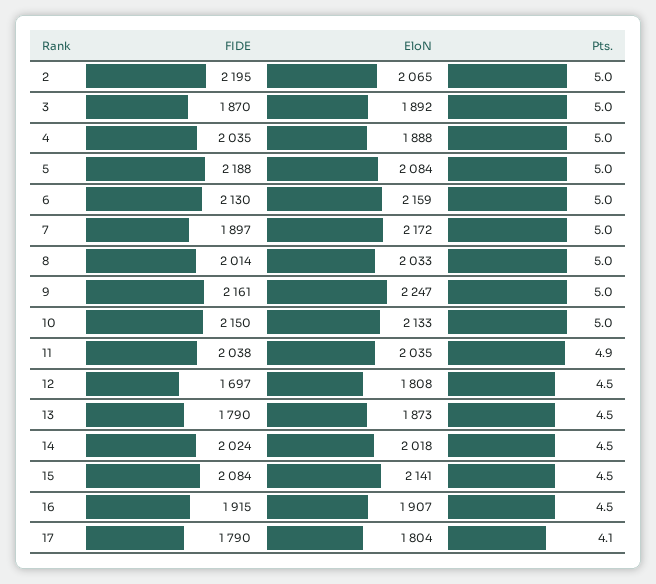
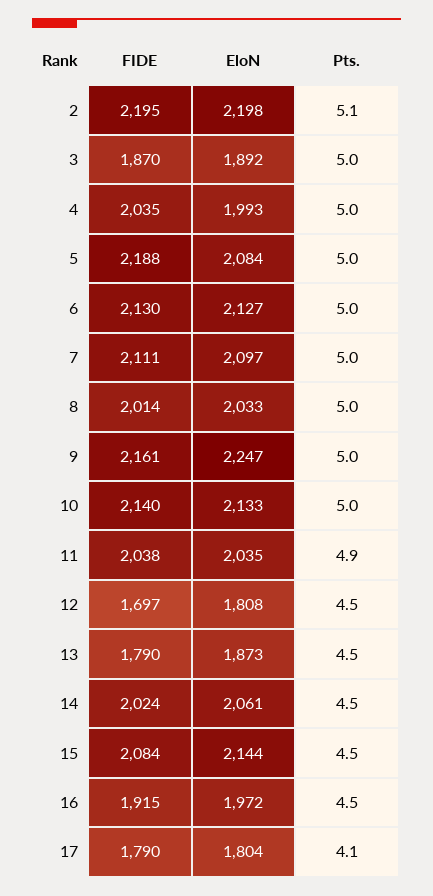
  {
    "FIDE": {
      "2": 2195,
      "3": 1870,
      "4": 2035,
      "5": 2188,
      "6": 2130,
-     "7": 1897,
+     "7": 2111,
      "8": 2014,
      "9": 2161,
-     "10": 2150,
+     "10": 2140,
      "11": 2038,
      "12": 1697,
      "13": 1790,
      "14": 2024,
      "15": 2084,
      "16": 1915,
      "17": 1790
    },
    "EloN": {
-     "2": 2065,
+     "2": 2198,
      "3": 1892,
-     "4": 1888,
+     "4": 1993,
      "5": 2084,
-     "6": 2159,
+     "6": 2127,
-     "7": 2172,
+     "7": 2097,
      "8": 2033,
      "9": 2247,
      "10": 2133,
      "11": 2035,
      "12": 1808,
      "13": 1873,
-     "14": 2018,
+     "14": 2061,
-     "15": 2141,
+     "15": 2144,
-     "16": 1907,
+     "16": 1972,
      "17": 1804
    },
    "Pts.": {
-     "2": 5,
+     "2": 5.1,
      "3": 5,
      "4": 5,
      "5": 5,
      "6": 5,
      "7": 5,
      "8": 5,
      "9": 5,
      "10": 5,
      "11": 4.9,
      "12": 4.5,
      "13": 4.5,
      "14": 4.5,
      "15": 4.5,
      "16": 4.5,
      "17": 4.1
    }
  }

